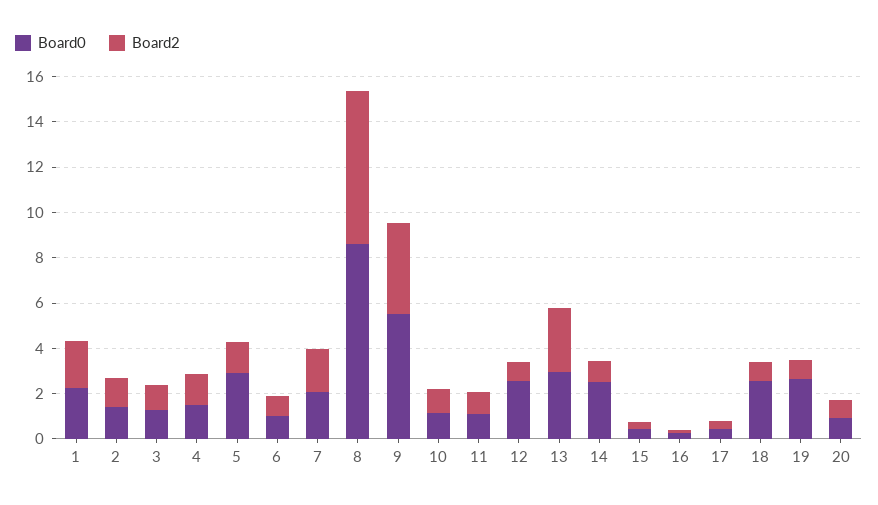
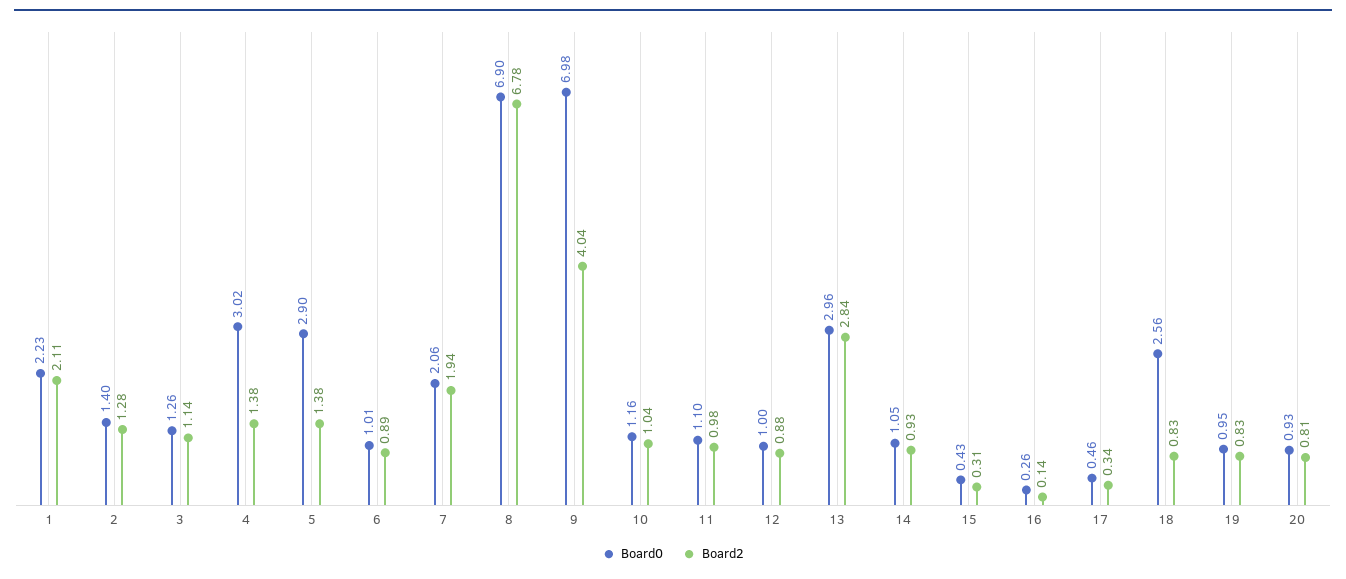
  {
    "Board0": {
      "1": 2.23,
      "2": 1.4,
      "3": 1.26,
-     "4": 1.5,
+     "4": 3.02,
      "5": 2.9,
      "6": 1.01,
      "7": 2.06,
-     "8": 8.5,
+     "8": 6.9,
-     "9": 5.5,
+     "9": 6.98,
      "10": 1.16,
      "11": 1.1,
-     "12": 2.5,
+     "12": 1,
      "13": 2.96,
-     "14": 2.5,
+     "14": 1.05,
      "15": 0.43,
      "16": 0.26,
      "17": 0.46,
      "18": 2.56,
-     "19": 2.5,
+     "19": 0.95,
      "20": 0.93
    },
    "Board2": {
      "1": 2.11,
      "2": 1.28,
      "3": 1.14,
      "4": 1.38,
      "5": 1.38,
      "6": 0.89,
      "7": 1.94,
      "8": 6.78,
      "9": 4.04,
      "10": 1.04,
      "11": 0.98,
      "12": 0.88,
      "13": 2.84,
      "14": 0.93,
      "15": 0.31,
      "16": 0.14,
      "17": 0.34,
      "18": 0.83,
      "19": 0.83,
      "20": 0.81
    }
  }

